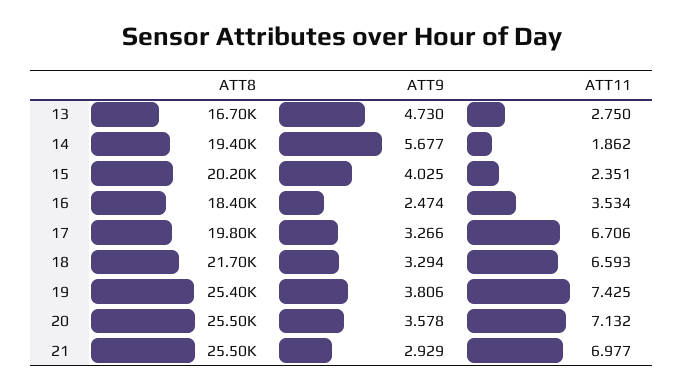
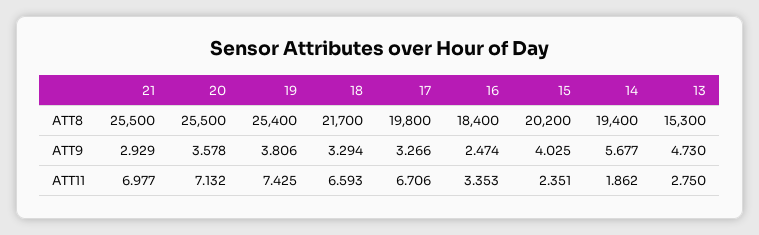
  {
    "ATT8": {
-     "13": 16700,
+     "13": 15300,
      "14": 19400,
      "15": 20200,
      "16": 18400,
      "17": 19800,
      "18": 21700,
      "19": 25400,
      "20": 25500,
      "21": 25500
    },
    "ATT9": {
      "13": 4.73,
      "14": 5.677,
      "15": 4.025,
      "16": 2.474,
      "17": 3.266,
      "18": 3.294,
      "19": 3.806,
      "20": 3.578,
      "21": 2.929
    },
    "ATT11": {
      "13": 2.75,
      "14": 1.862,
      "15": 2.351,
-     "16": 3.534,
+     "16": 3.353,
      "17": 6.706,
      "18": 6.593,
      "19": 7.425,
      "20": 7.132,
      "21": 6.977
    }
  }

